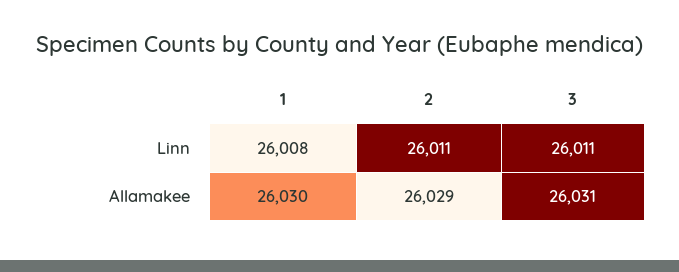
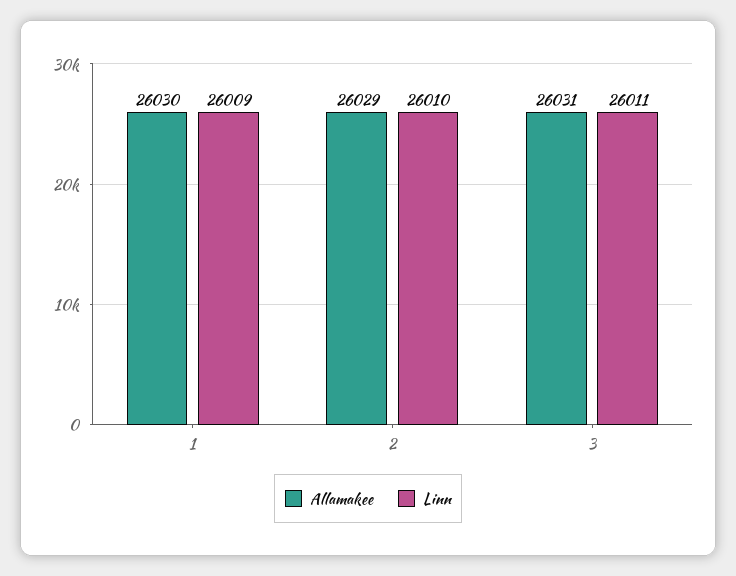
  {
    "Linn": {
-     "1": 26008,
+     "1": 26009,
-     "2": 26011,
+     "2": 26010,
      "3": 26011
    },
    "Allamakee": {
      "1": 26030,
      "2": 26029,
      "3": 26031
    }
  }

